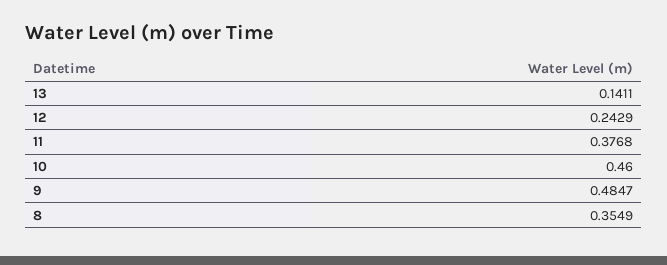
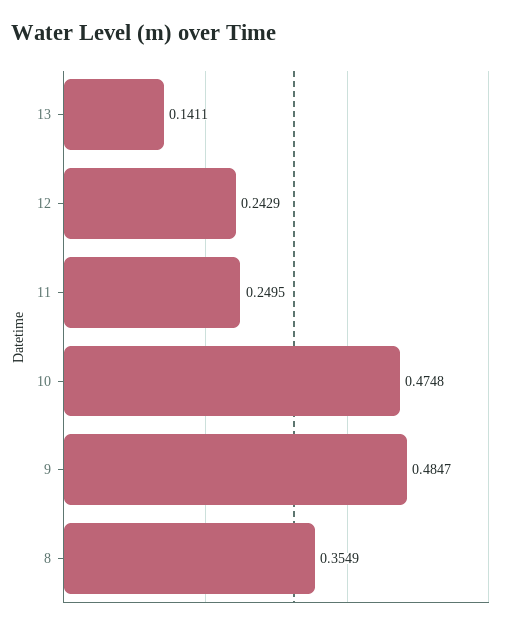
  {
    "13": 0.1411,
    "12": 0.2429,
-   "11": 0.3768,
+   "11": 0.2495,
-   "10": 0.46,
+   "10": 0.4748,
    "9": 0.4847,
    "8": 0.3549
  }

